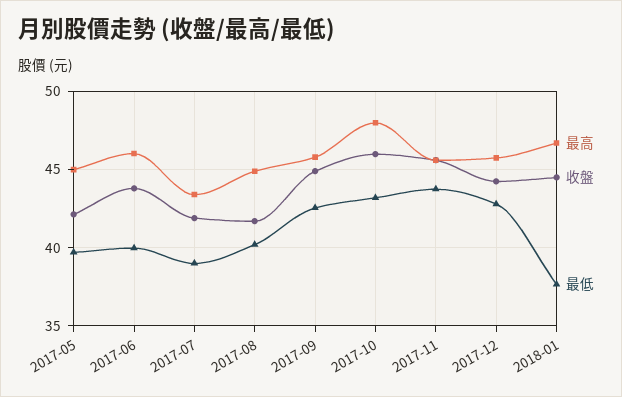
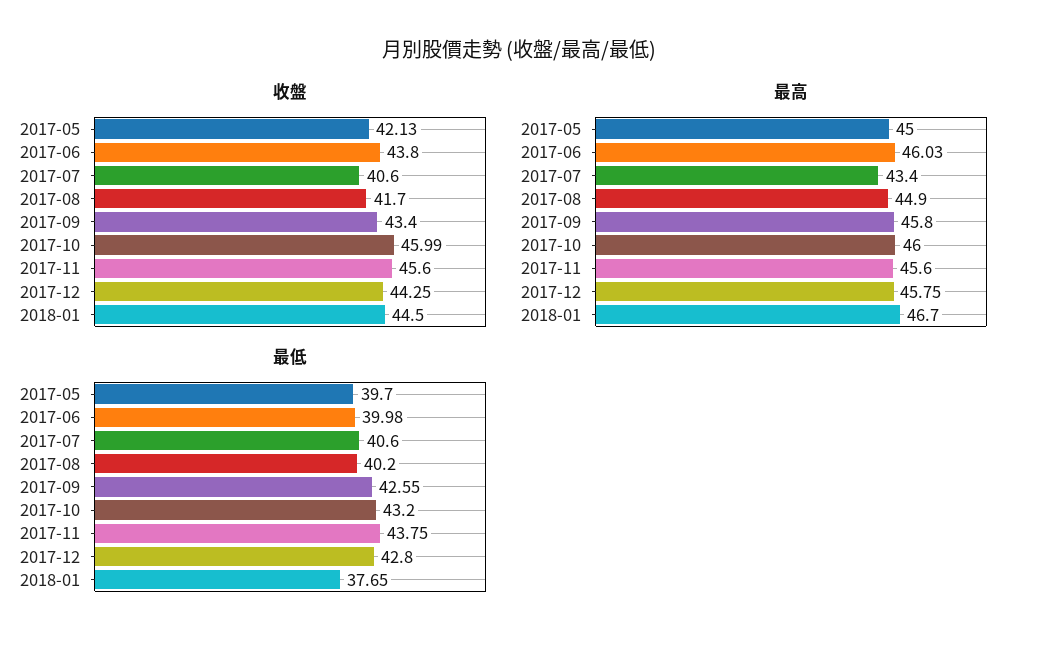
  {
    "最高": {
      "2017-05": 45,
      "2017-06": 46.03,
      "2017-07": 43.4,
      "2017-08": 44.9,
      "2017-09": 45.8,
-     "2017-10": 48,
+     "2017-10": 46,
      "2017-11": 45.6,
      "2017-12": 45.75,
      "2018-01": 46.7
    },
    "收盤": {
      "2017-05": 42.13,
      "2017-06": 43.8,
-     "2017-07": 42,
+     "2017-07": 40.6,
      "2017-08": 41.7,
-     "2017-09": 45,
+     "2017-09": 43.4,
      "2017-10": 45.99,
      "2017-11": 45.6,
      "2017-12": 44.25,
      "2018-01": 44.5
    },
    "最低": {
      "2017-05": 39.7,
      "2017-06": 39.98,
-     "2017-07": 39,
+     "2017-07": 40.6,
      "2017-08": 40.2,
      "2017-09": 42.55,
      "2017-10": 43.2,
      "2017-11": 43.75,
      "2017-12": 42.8,
      "2018-01": 37.65
    }
  }

